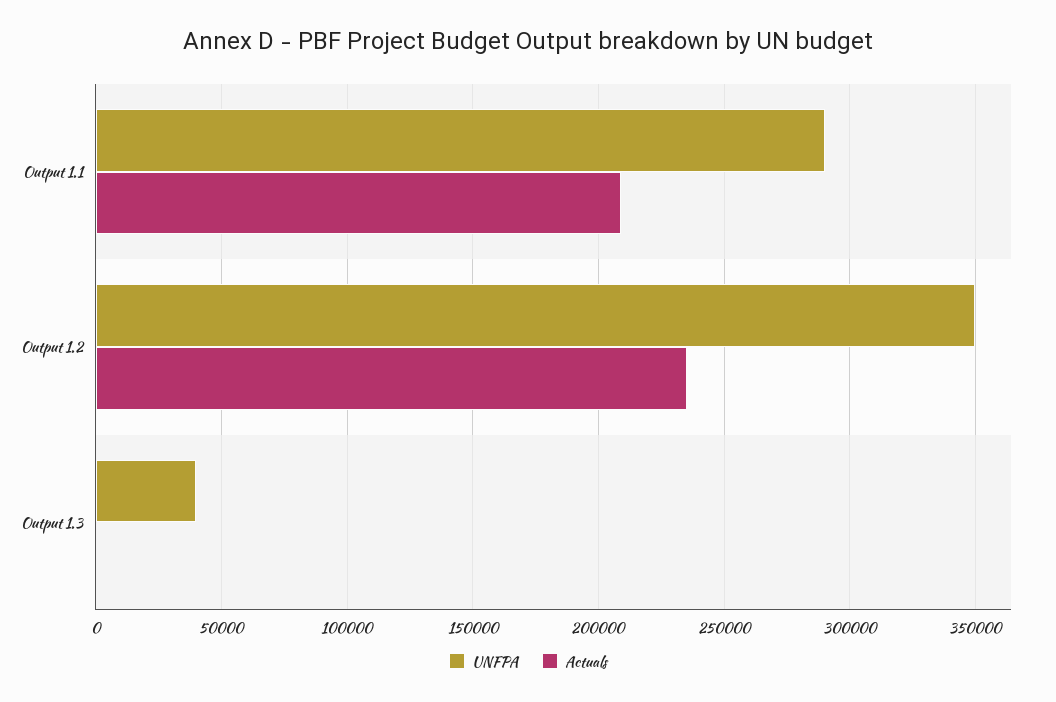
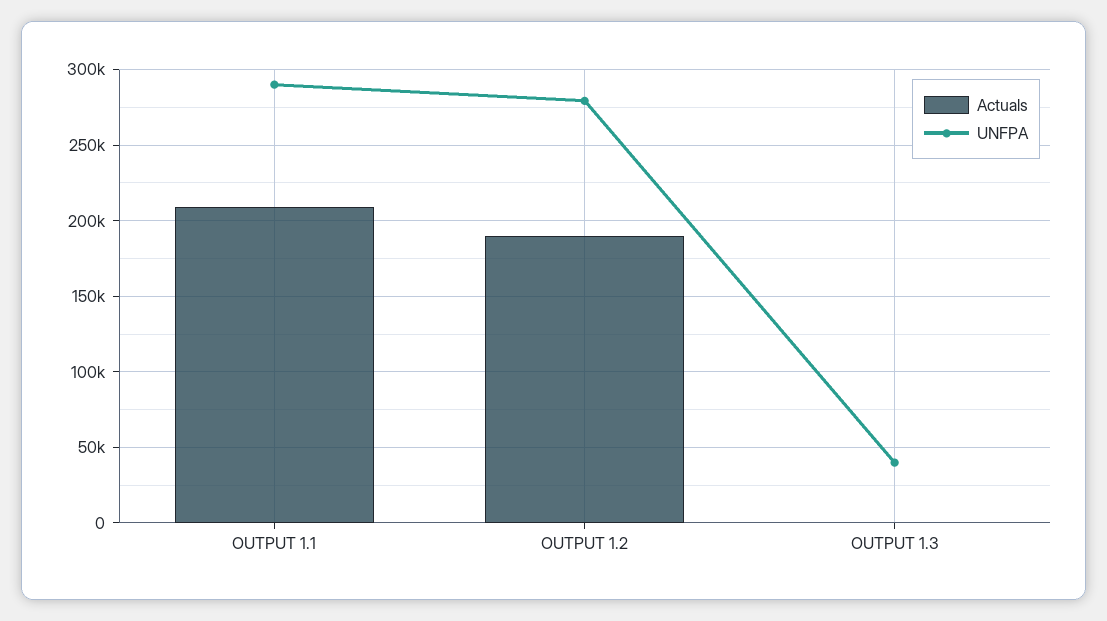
  {
    "UNFPA": {
      "Output 1.1": 290000,
-     "Output 1.2": 350000,
+     "Output 1.2": 280000,
      "Output 1.3": 40000
    },
    "Actuals": {
      "Output 1.1": 210000,
-     "Output 1.2": 235000,
+     "Output 1.2": 190000,
      "Output 1.3": 0
    }
  }

